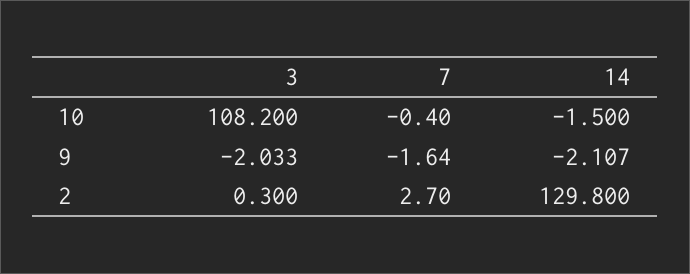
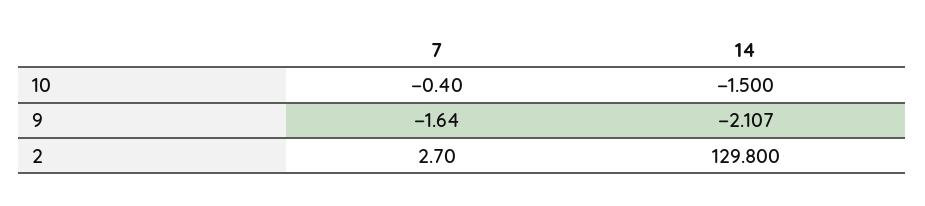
  {
-   "3": {
-     "10": 108.2,
-     "9": -2.033,
-     "2": 0.3
-   },
    "7": {
      "10": -0.4,
      "9": -1.64,
      "2": 2.7
    },
    "14": {
      "10": -1.5,
      "9": -2.107,
      "2": 129.8
    }
  }

